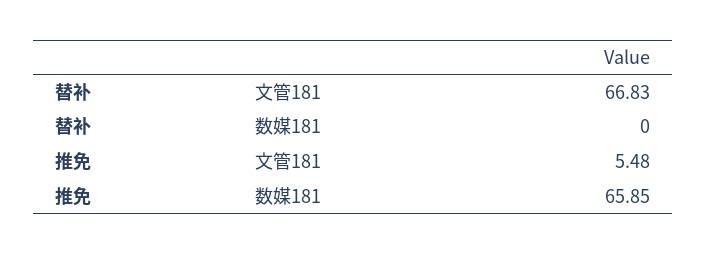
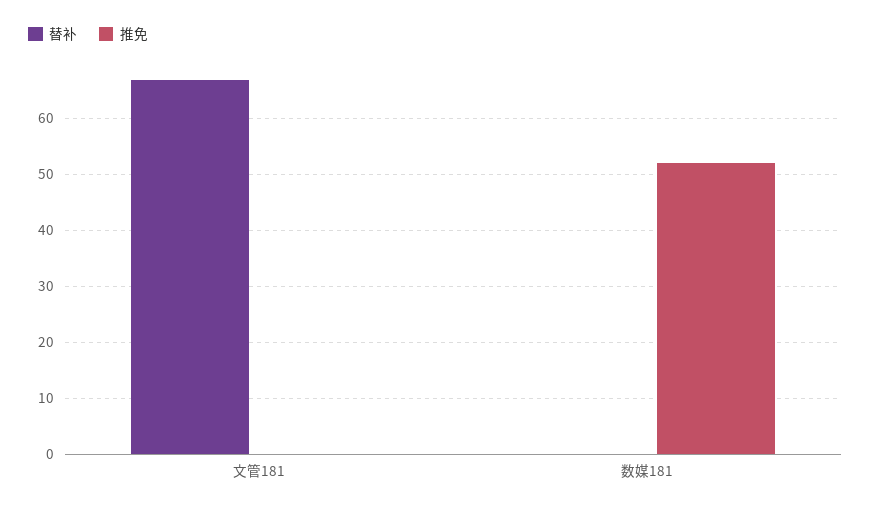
  {
    "替补": {
      "文管181": 66.83,
      "数媒181": 0
    },
    "推免": {
-     "文管181": 5.48,
+     "文管181": 0,
-     "数媒181": 65.85
+     "数媒181": 52
    }
  }

